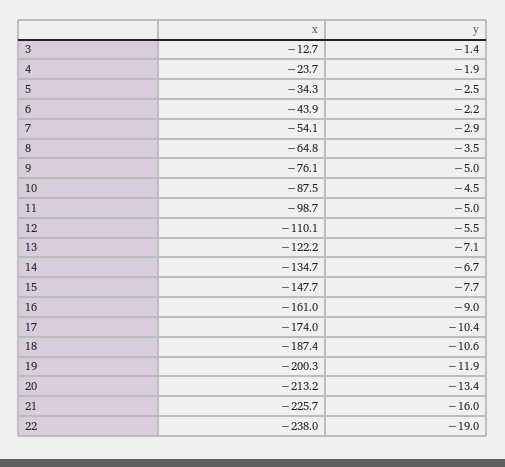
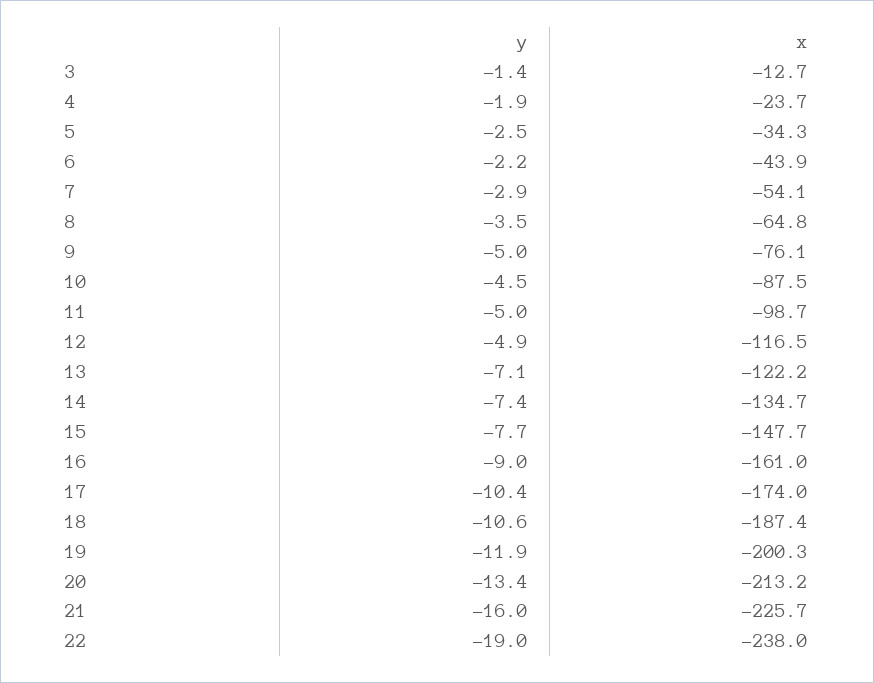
  {
    "x": {
      "3": -12.7,
      "4": -23.7,
      "5": -34.3,
      "6": -43.9,
      "7": -54.1,
      "8": -64.8,
      "9": -76.1,
      "10": -87.5,
      "11": -98.7,
-     "12": -110.1,
+     "12": -116.5,
      "13": -122.2,
      "14": -134.7,
      "15": -147.7,
      "16": -161,
      "17": -174,
      "18": -187.4,
      "19": -200.3,
      "20": -213.2,
      "21": -225.7,
      "22": -238
    },
    "y": {
      "3": -1.4,
      "4": -1.9,
      "5": -2.5,
      "6": -2.2,
      "7": -2.9,
      "8": -3.5,
      "9": -5,
      "10": -4.5,
      "11": -5,
-     "12": -5.5,
+     "12": -4.9,
      "13": -7.1,
-     "14": -6.7,
+     "14": -7.4,
      "15": -7.7,
      "16": -9,
      "17": -10.4,
      "18": -10.6,
      "19": -11.9,
      "20": -13.4,
      "21": -16,
      "22": -19
    }
  }

